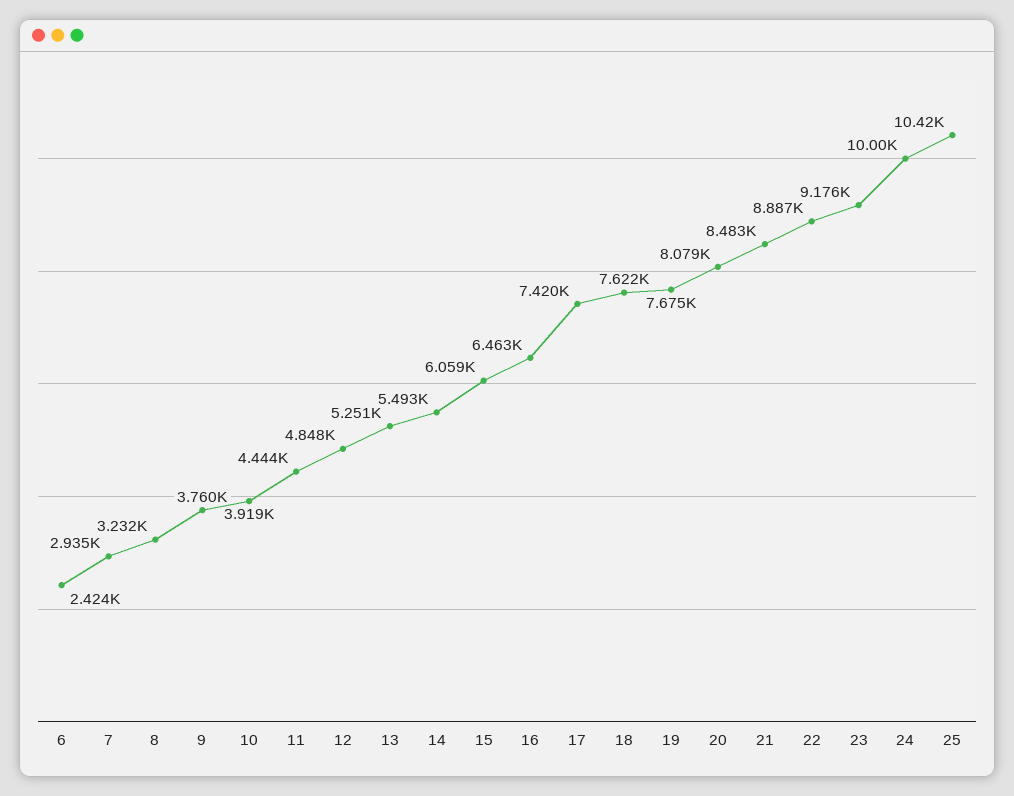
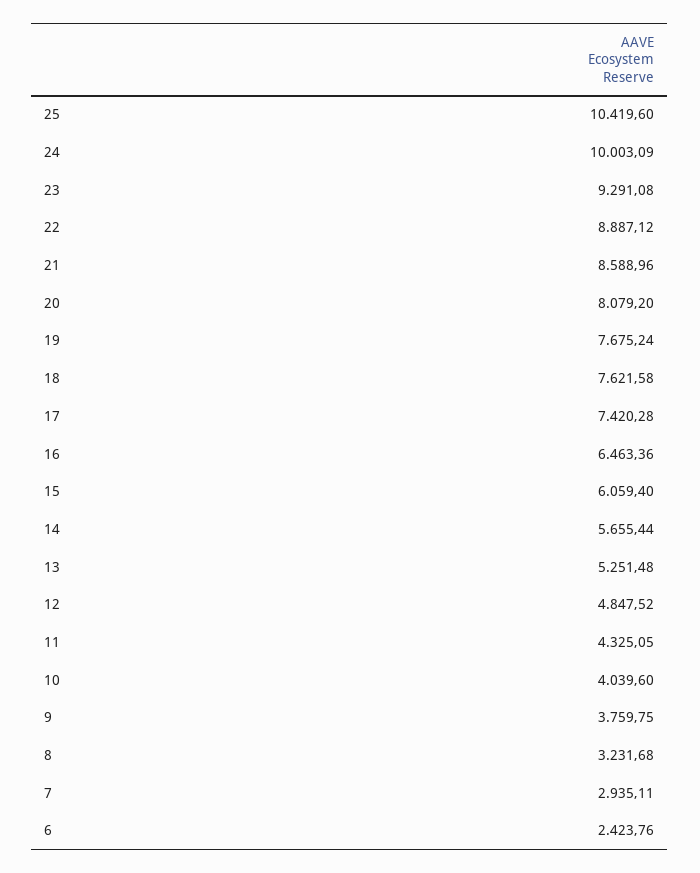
  {
    "6": 2423.76,
    "7": 2935.11,
    "8": 3231.68,
    "9": 3759.75,
-   "10": 3919,
+   "10": 4039.6,
-   "11": 4444,
+   "11": 4325.05,
    "12": 4847.52,
    "13": 5251.48,
-   "14": 5493,
+   "14": 5655.44,
    "15": 6059.4,
    "16": 6463.36,
    "17": 7420.28,
    "18": 7621.58,
    "19": 7675.24,
    "20": 8079.2,
-   "21": 8483,
+   "21": 8588.96,
    "22": 8887.12,
-   "23": 9176,
+   "23": 9291.08,
    "24": 10003.09,
    "25": 10419.6
  }

